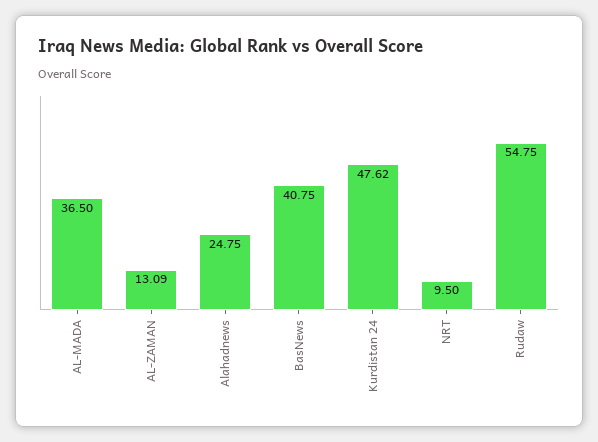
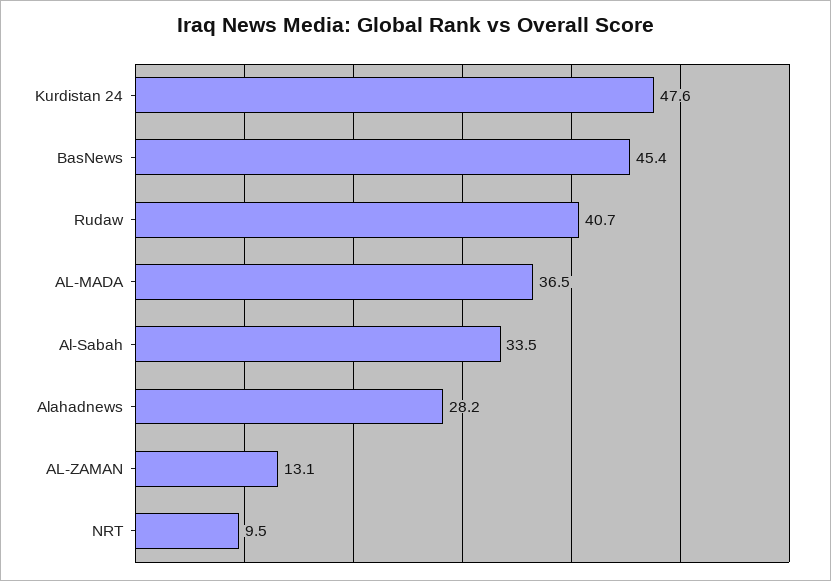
  {
    "AL-MADA": 36.5,
    "AL-ZAMAN": 13.09,
-   "Alahadnews": 24.75,
+   "Alahadnews": 28.2,
-   "BasNews": 40.75,
+   "BasNews": 45.4,
    "Kurdistan 24": 47.62,
    "NRT": 9.5,
-   "Rudaw": 54.75
+   "Rudaw": 40.7,
+   "Al-Sabah": 33.5
  }

